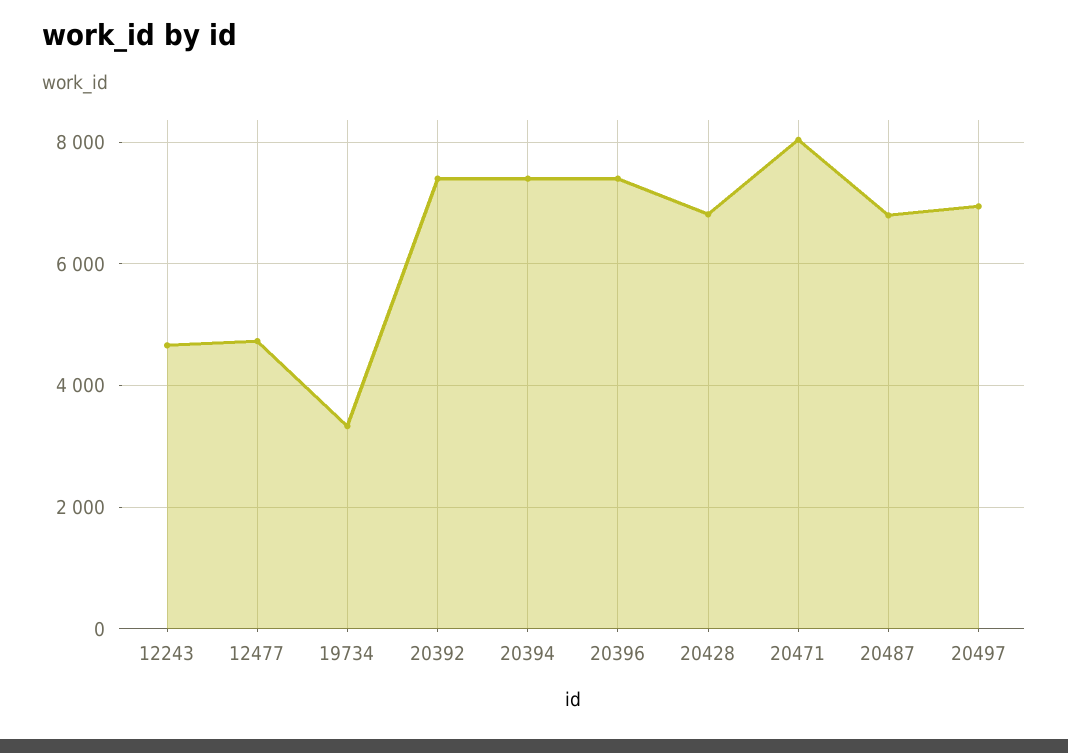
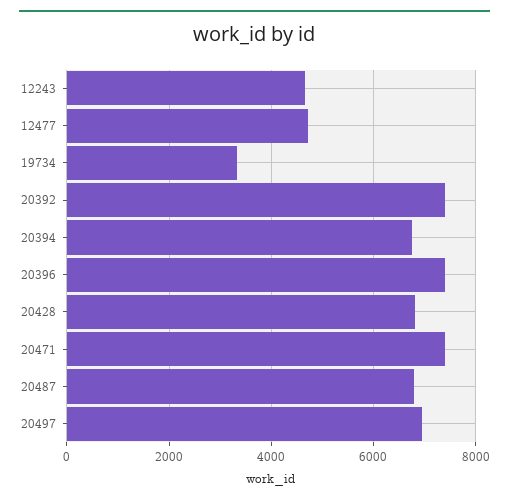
  {
    "12243": 4600,
    "12477": 4800,
    "19734": 3400,
    "20392": 7400,
-   "20394": 7400,
+   "20394": 6800,
    "20396": 7400,
    "20428": 6800,
-   "20471": 8000,
+   "20471": 7400,
    "20487": 6800,
    "20497": 7000
  }

